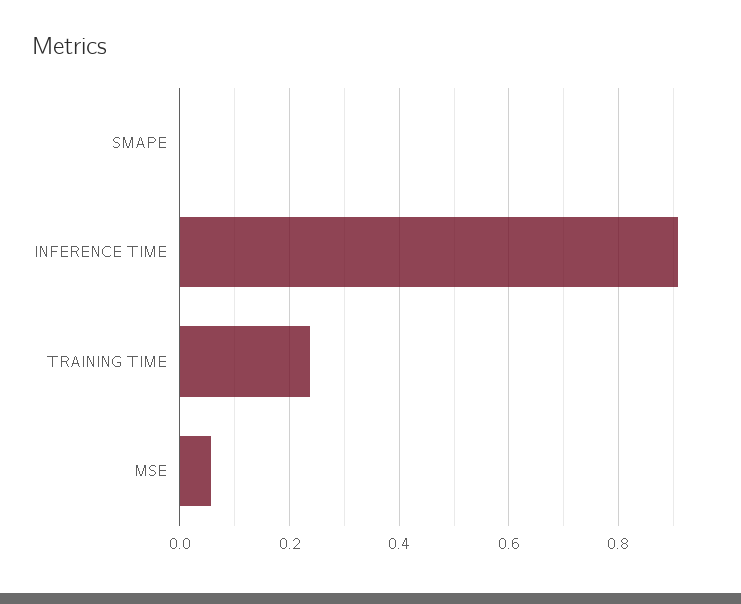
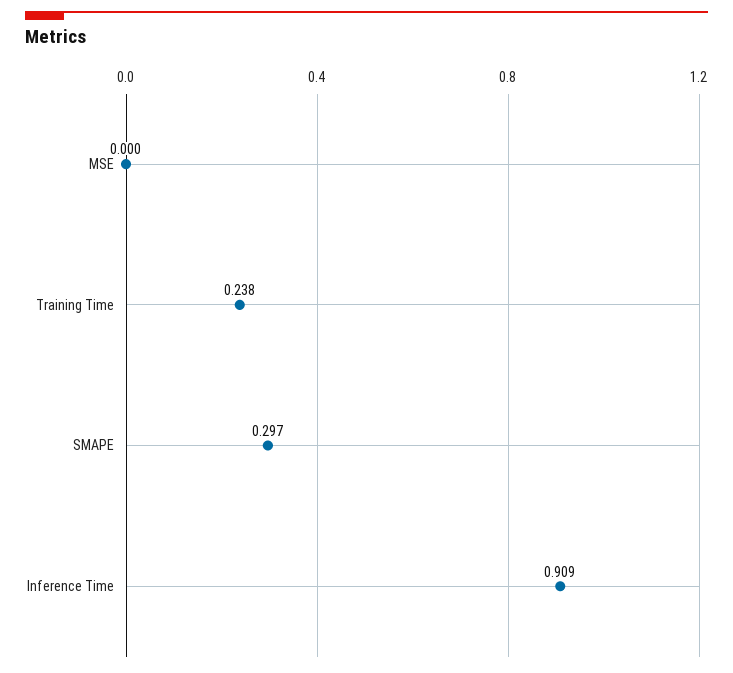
  {
-   "SMAPE": 0,
+   "SMAPE": 0.297,
    "INFERENCE TIME": 0.909,
    "TRAINING TIME": 0.238,
-   "MSE": 0.06
+   "MSE": 0
  }

